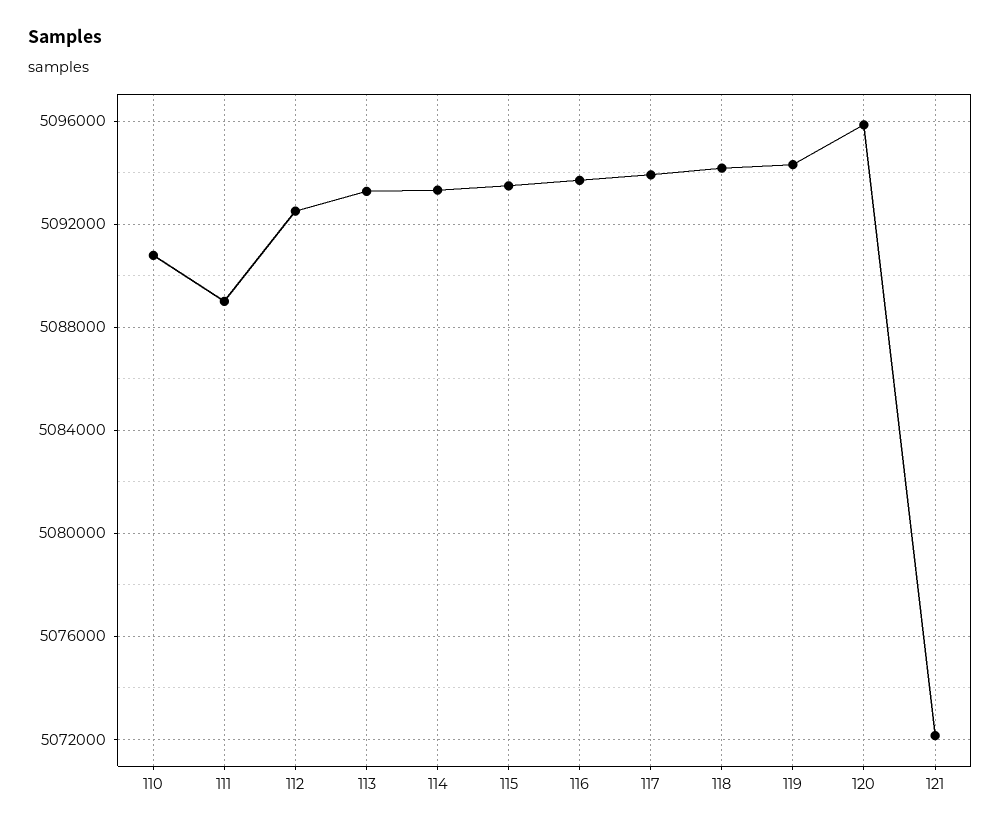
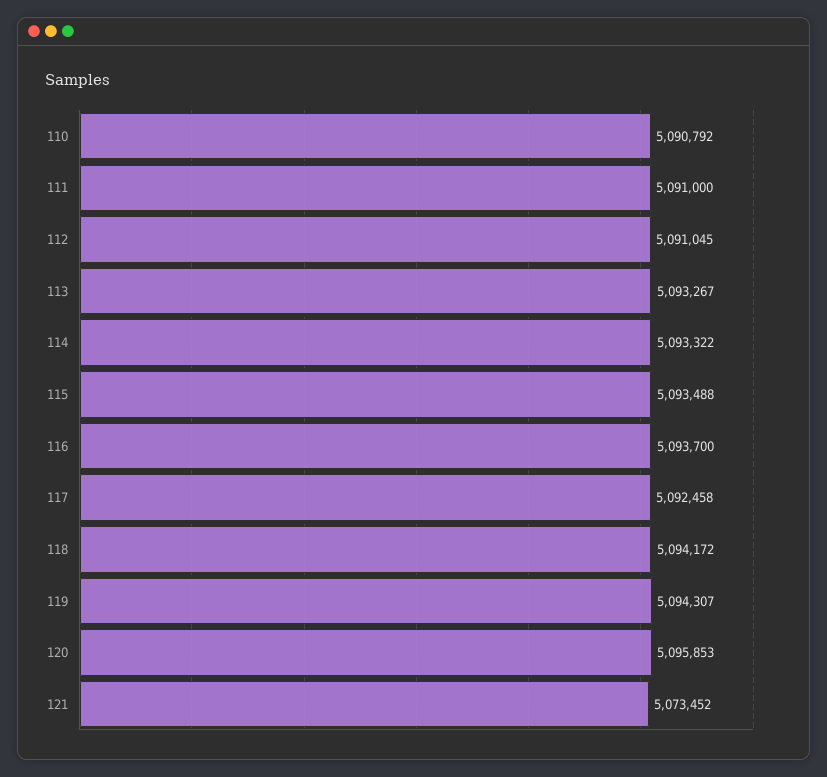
  {
    "110": 5090792,
-   "111": 5089000,
+   "111": 5091000,
-   "112": 5092500,
+   "112": 5091045,
    "113": 5093267,
    "114": 5093322,
    "115": 5093488,
    "116": 5093700,
-   "117": 5094000,
+   "117": 5092458,
    "118": 5094172,
    "119": 5094307,
    "120": 5095853,
-   "121": 5072000
+   "121": 5073452
  }

